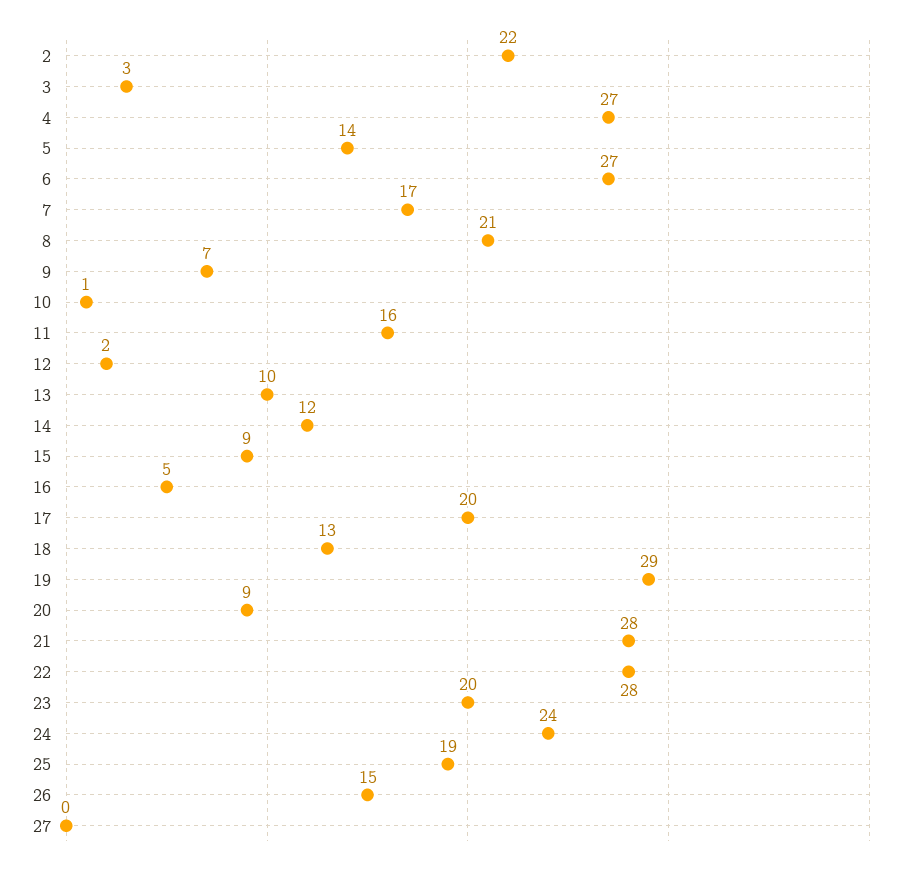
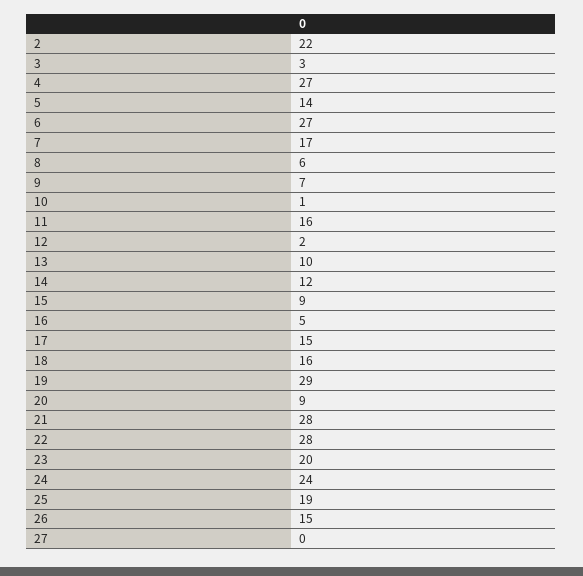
  {
    "2": 22,
    "3": 3,
    "4": 27,
    "5": 14,
    "6": 27,
    "7": 17,
-   "8": 21,
+   "8": 6,
    "9": 7,
    "10": 1,
    "11": 16,
    "12": 2,
    "13": 10,
    "14": 12,
    "15": 9,
    "16": 5,
-   "17": 20,
+   "17": 15,
-   "18": 13,
+   "18": 16,
    "19": 29,
    "20": 9,
    "21": 28,
    "22": 28,
    "23": 20,
    "24": 24,
    "25": 19,
    "26": 15,
    "27": 0
  }

